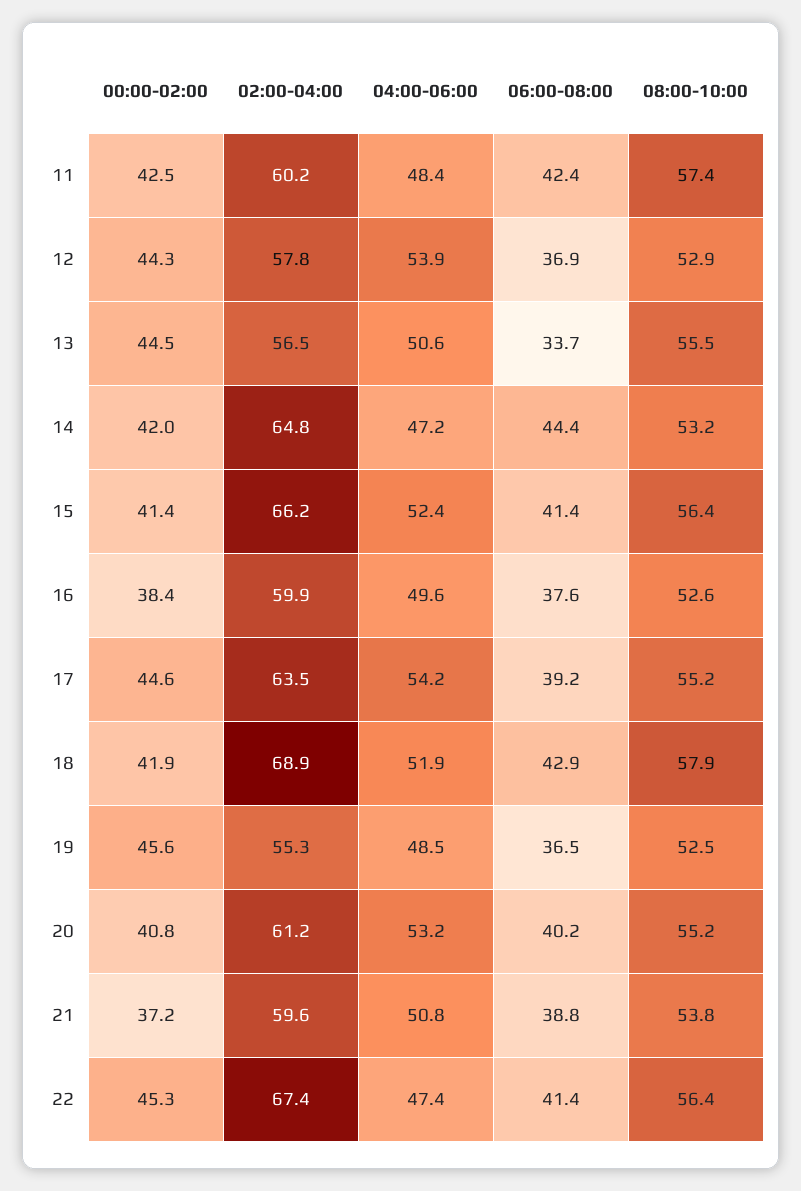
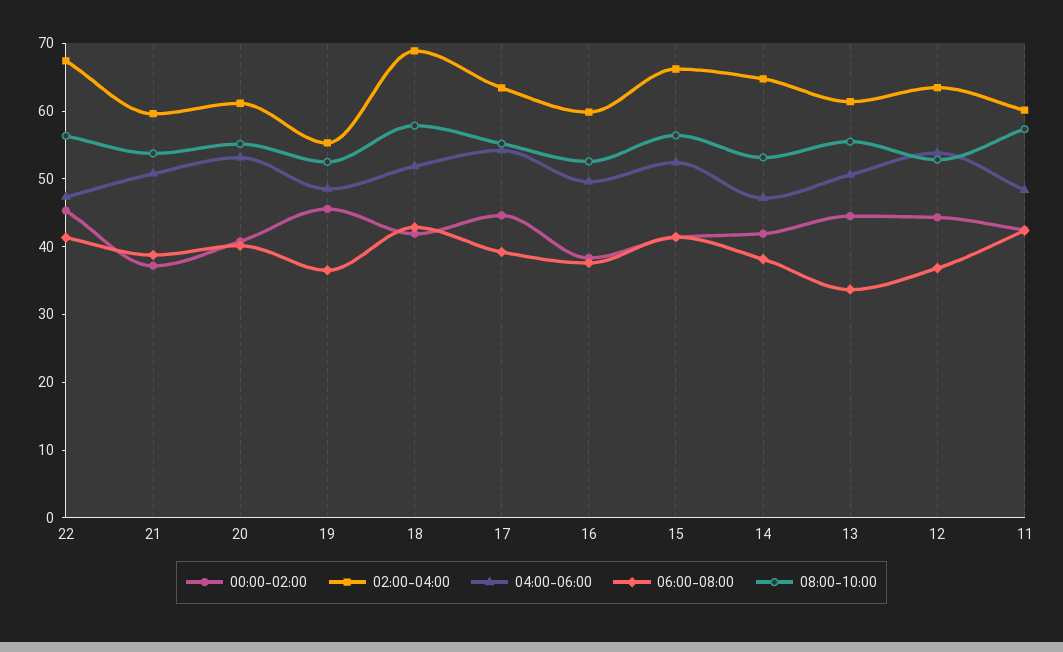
  {
    "00:00-02:00": {
      "11": 42.5,
      "12": 44.3,
      "13": 44.5,
      "14": 42,
      "15": 41.4,
      "16": 38.4,
      "17": 44.6,
      "18": 41.9,
      "19": 45.6,
      "20": 40.8,
      "21": 37.2,
      "22": 45.3
    },
    "02:00-04:00": {
      "11": 60.2,
-     "12": 57.8,
+     "12": 64,
-     "13": 56.5,
+     "13": 62,
      "14": 64.8,
      "15": 66.2,
      "16": 59.9,
      "17": 63.5,
      "18": 68.9,
      "19": 55.3,
      "20": 61.2,
      "21": 59.6,
      "22": 67.4
    },
    "04:00-06:00": {
      "11": 48.4,
      "12": 53.9,
      "13": 50.6,
      "14": 47.2,
      "15": 52.4,
      "16": 49.6,
      "17": 54.2,
      "18": 51.9,
      "19": 48.5,
      "20": 53.2,
      "21": 50.8,
      "22": 47.4
    },
    "06:00-08:00": {
      "11": 42.4,
      "12": 36.9,
      "13": 33.7,
-     "14": 44.4,
+     "14": 38,
      "15": 41.4,
      "16": 37.6,
      "17": 39.2,
      "18": 42.9,
      "19": 36.5,
      "20": 40.2,
      "21": 38.8,
      "22": 41.4
    },
    "08:00-10:00": {
      "11": 57.4,
      "12": 52.9,
      "13": 55.5,
      "14": 53.2,
      "15": 56.4,
      "16": 52.6,
      "17": 55.2,
      "18": 57.9,
      "19": 52.5,
      "20": 55.2,
      "21": 53.8,
      "22": 56.4
    }
  }

